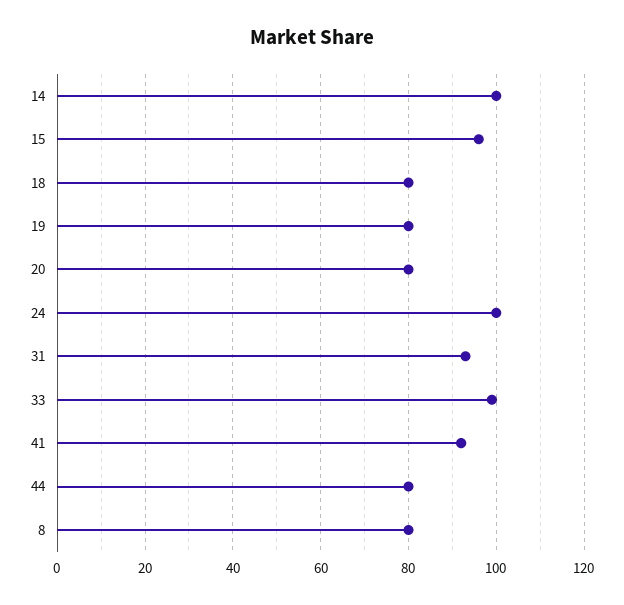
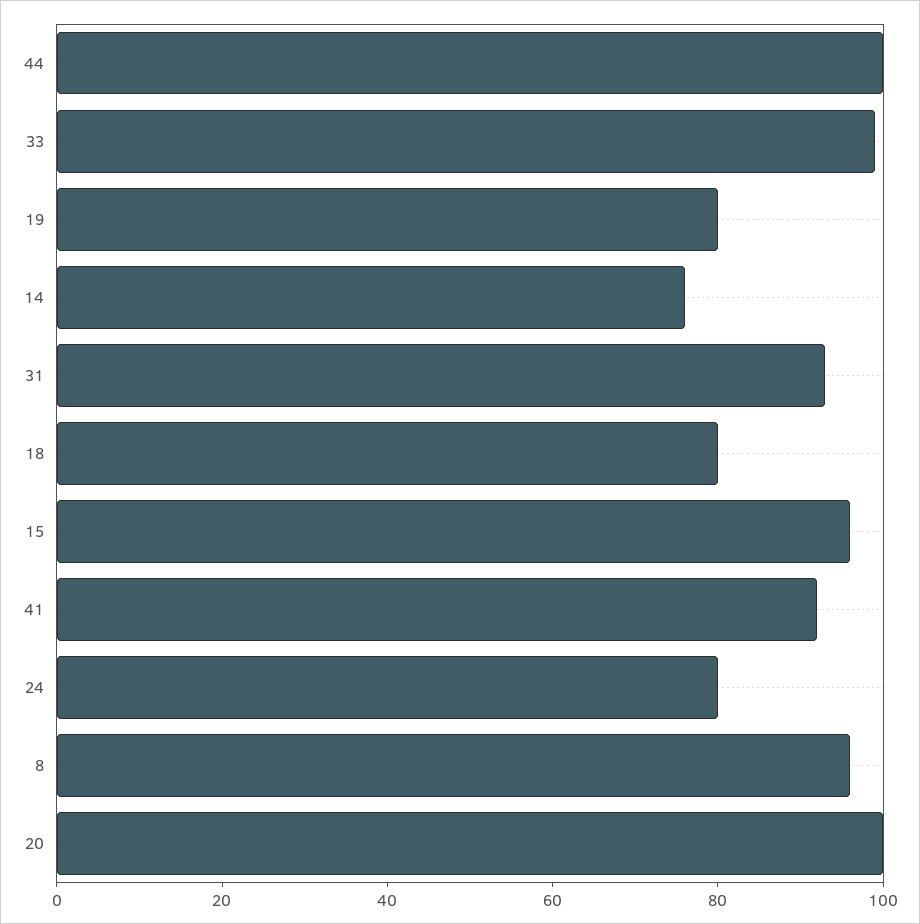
  {
-   "14": 100,
+   "14": 75,
    "15": 95,
    "18": 80,
    "19": 80,
-   "20": 80,
+   "20": 100,
-   "24": 100,
+   "24": 80,
    "31": 95,
    "33": 100,
    "41": 90,
-   "44": 80,
+   "44": 100,
-   "8": 80
+   "8": 95
  }

